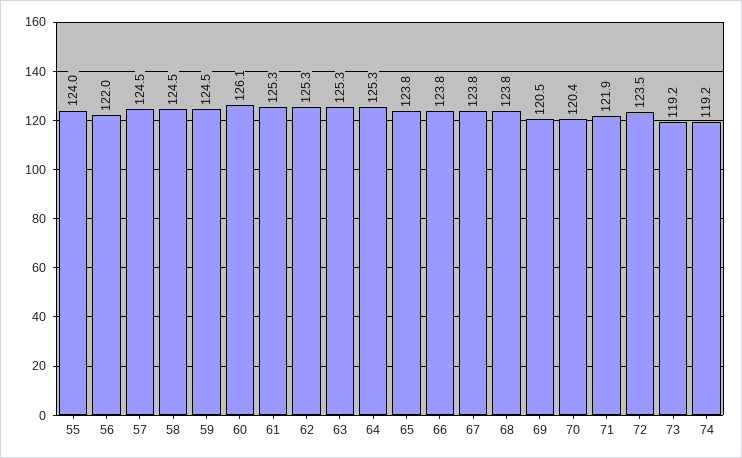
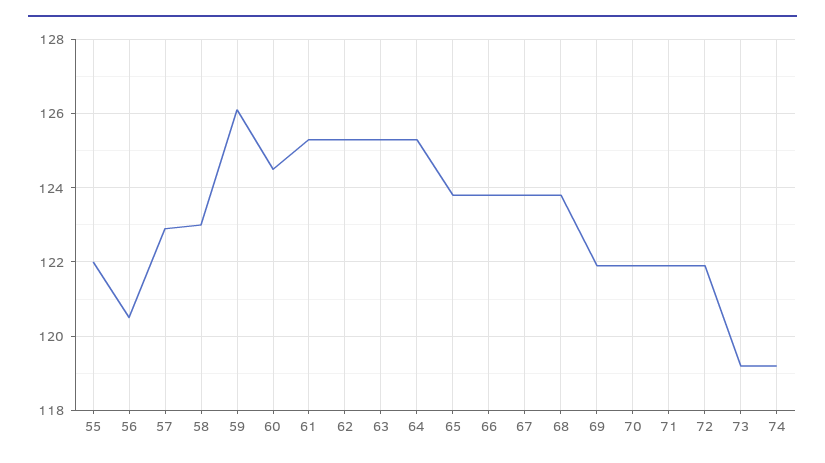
  {
-   "55": 124,
+   "55": 122,
-   "56": 122,
+   "56": 120.5,
-   "57": 124.5,
+   "57": 123,
-   "58": 124.5,
+   "58": 123,
-   "59": 124.5,
+   "59": 126,
-   "60": 126.1,
+   "60": 124.5,
    "61": 125.3,
    "62": 125.3,
    "63": 125.3,
    "64": 125.3,
    "65": 123.8,
    "66": 123.8,
    "67": 123.8,
    "68": 123.8,
-   "69": 120.5,
+   "69": 122,
-   "70": 120.4,
+   "70": 122,
    "71": 121.9,
-   "72": 123.5,
+   "72": 122,
    "73": 119.2,
    "74": 119.2
  }

